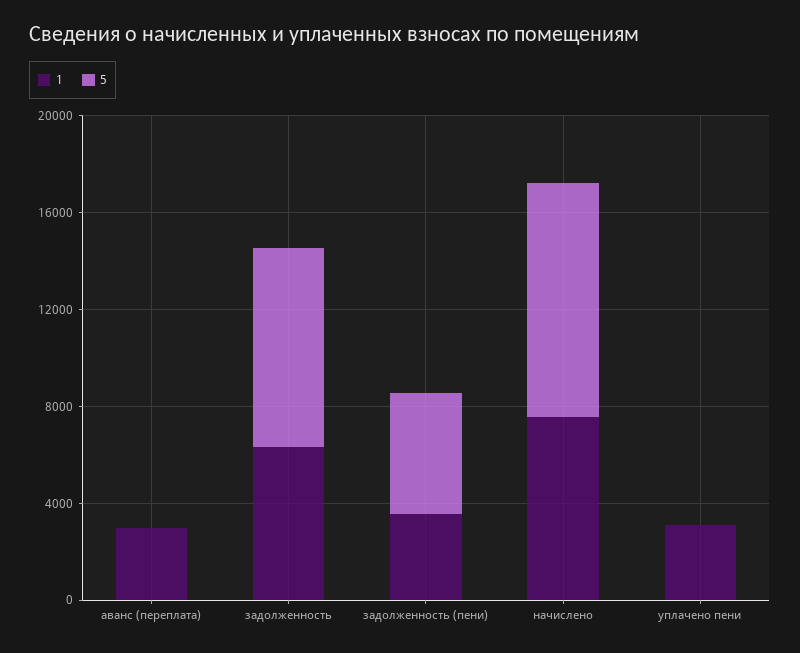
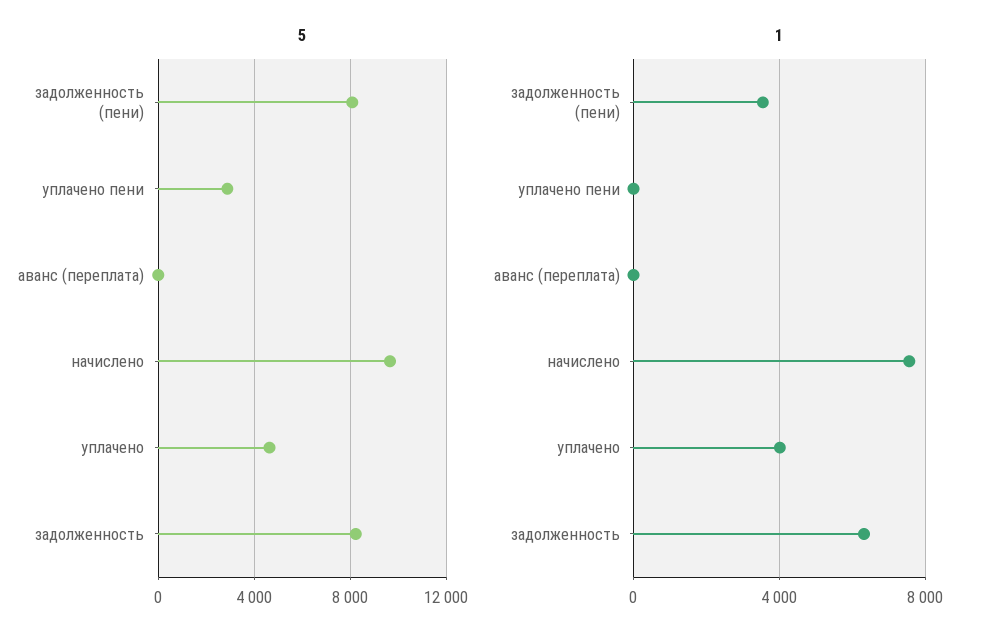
  {
    "1": {
-     "аванс (переплата)": 3000,
+     "аванс (переплата)": 0,
      "задолженность": 6500,
      "задолженность (пени)": 3500,
      "начислено": 7500,
-     "уплачено пени": 3000
+     "уплачено пени": 0,
+     "уплачено": 4000
    },
    "5": {
      "аванс (переплата)": 0,
      "задолженность": 8000,
-     "задолженность (пени)": 5000,
+     "задолженность (пени)": 8000,
      "начислено": 9500,
-     "уплачено пени": 0
+     "уплачено пени": 3000,
+     "уплачено": 4500
    }
  }

